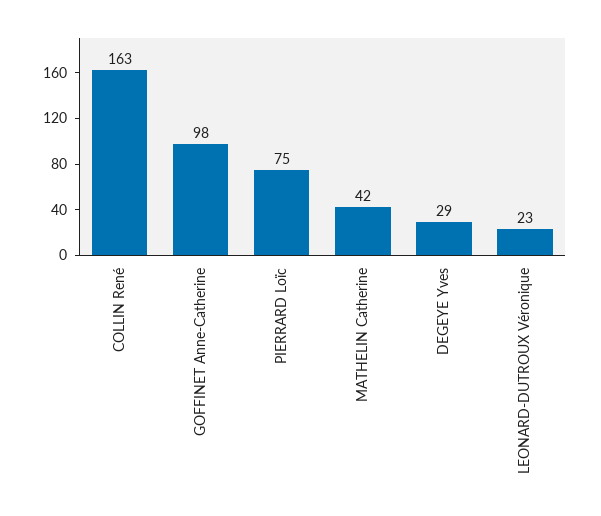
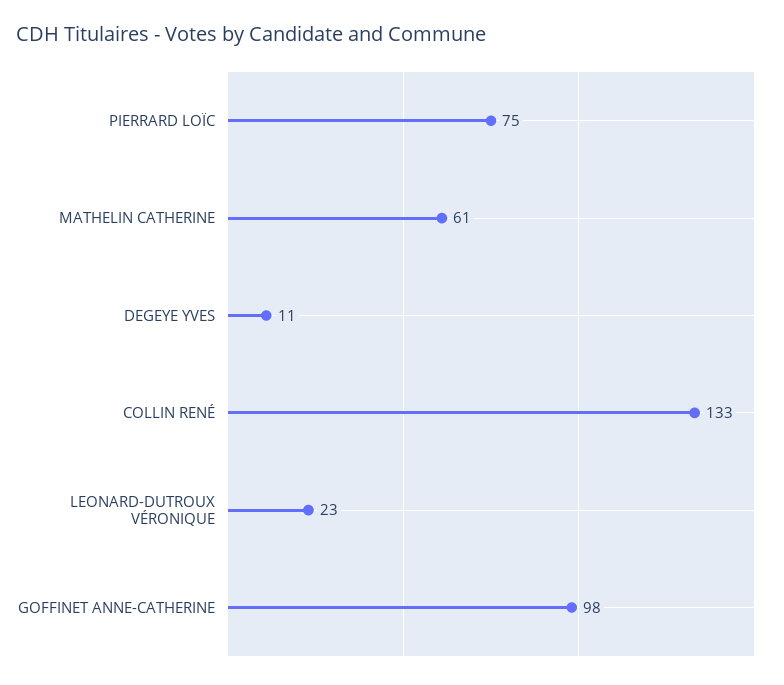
  {
-   "COLLIN René": 163,
+   "COLLIN René": 133,
    "GOFFINET Anne-Catherine": 98,
    "PIERRARD Loïc": 75,
-   "MATHELIN Catherine": 42,
+   "MATHELIN Catherine": 61,
-   "DEGEYE Yves": 29,
+   "DEGEYE Yves": 11,
    "LEONARD-DUTROUX Véronique": 23
  }

